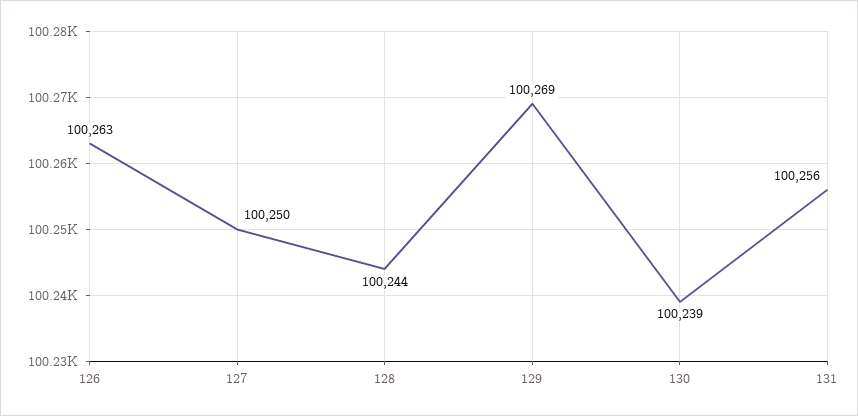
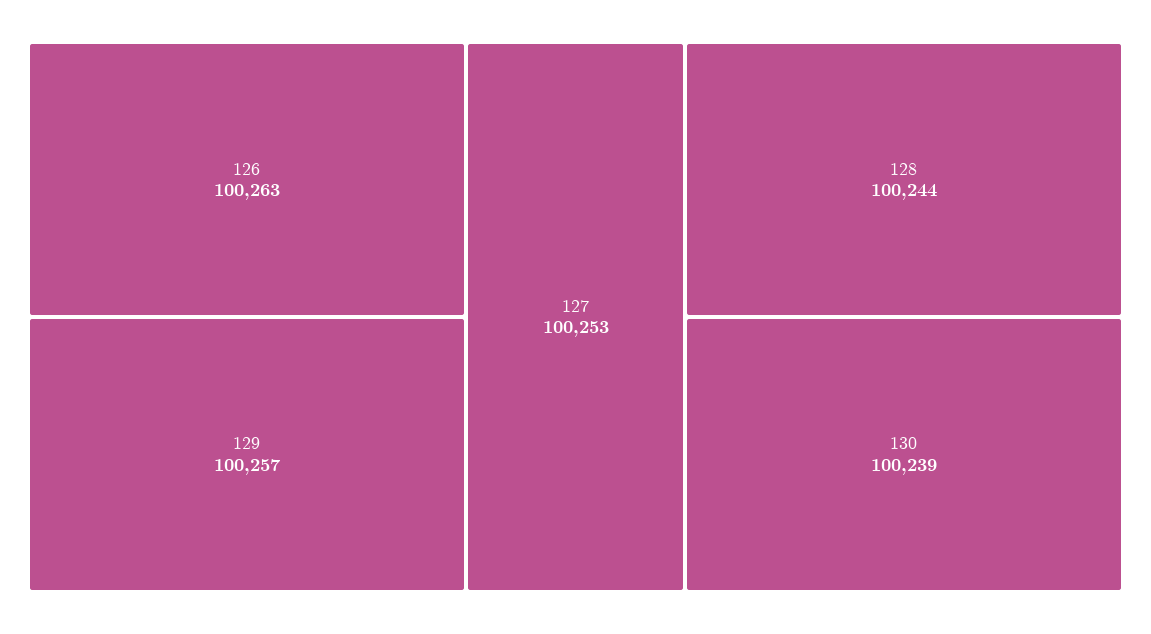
  {
    "126": 100263,
-   "127": 100250,
+   "127": 100253,
    "128": 100244,
-   "129": 100269,
+   "129": 100257,
-   "130": 100239,
+   "130": 100239
-   "131": 100256
  }

